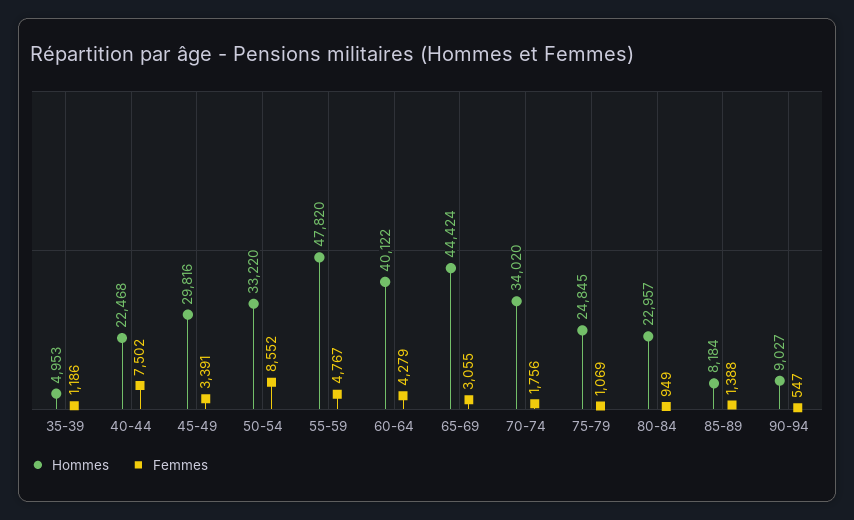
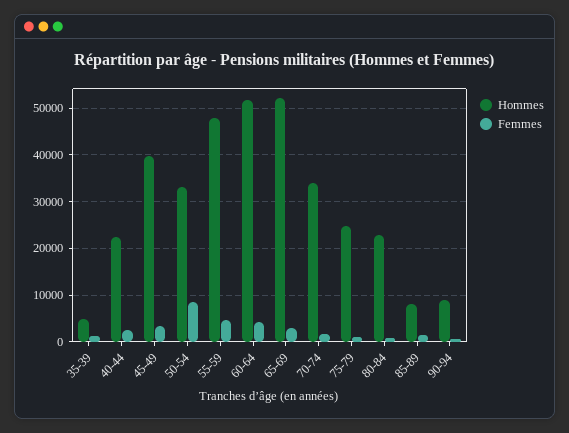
  {
    "Hommes": {
      "35-39": 4953,
      "40-44": 22468,
-     "45-49": 29816,
+     "45-49": 40000,
      "50-54": 33220,
      "55-59": 47820,
-     "60-64": 40122,
+     "60-64": 52000,
-     "65-69": 44424,
+     "65-69": 52000,
      "70-74": 34020,
      "75-79": 24845,
      "80-84": 22957,
      "85-89": 8184,
      "90-94": 9027
    },
    "Femmes": {
      "35-39": 1186,
-     "40-44": 7502,
+     "40-44": 2000,
      "45-49": 3391,
      "50-54": 8552,
      "55-59": 4767,
      "60-64": 4279,
      "65-69": 3055,
      "70-74": 1756,
      "75-79": 1069,
      "80-84": 949,
      "85-89": 1388,
      "90-94": 547
    }
  }

